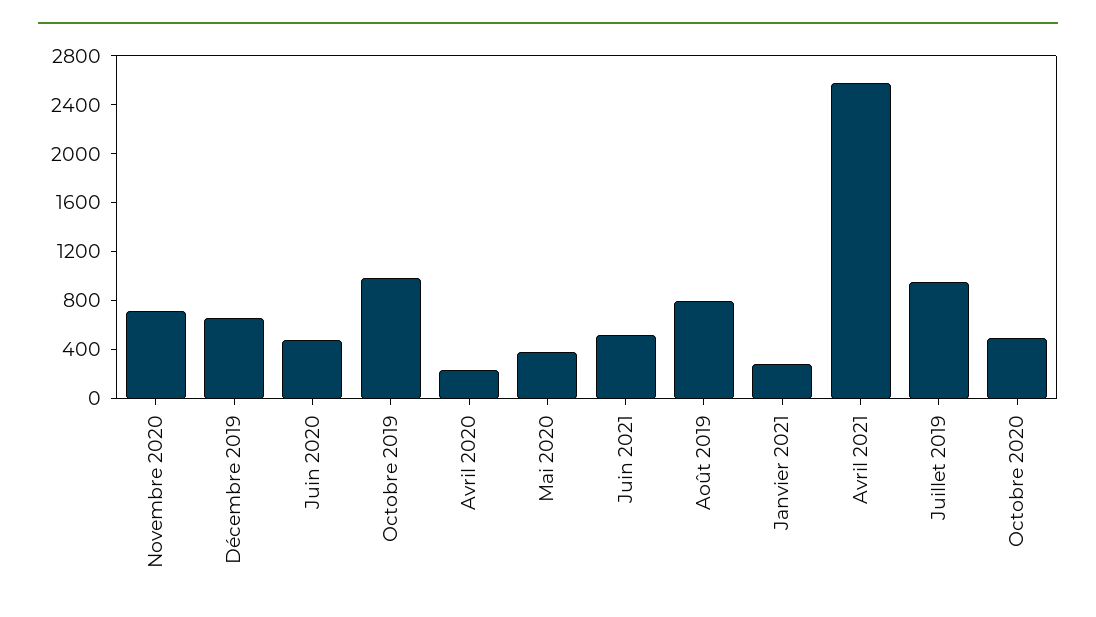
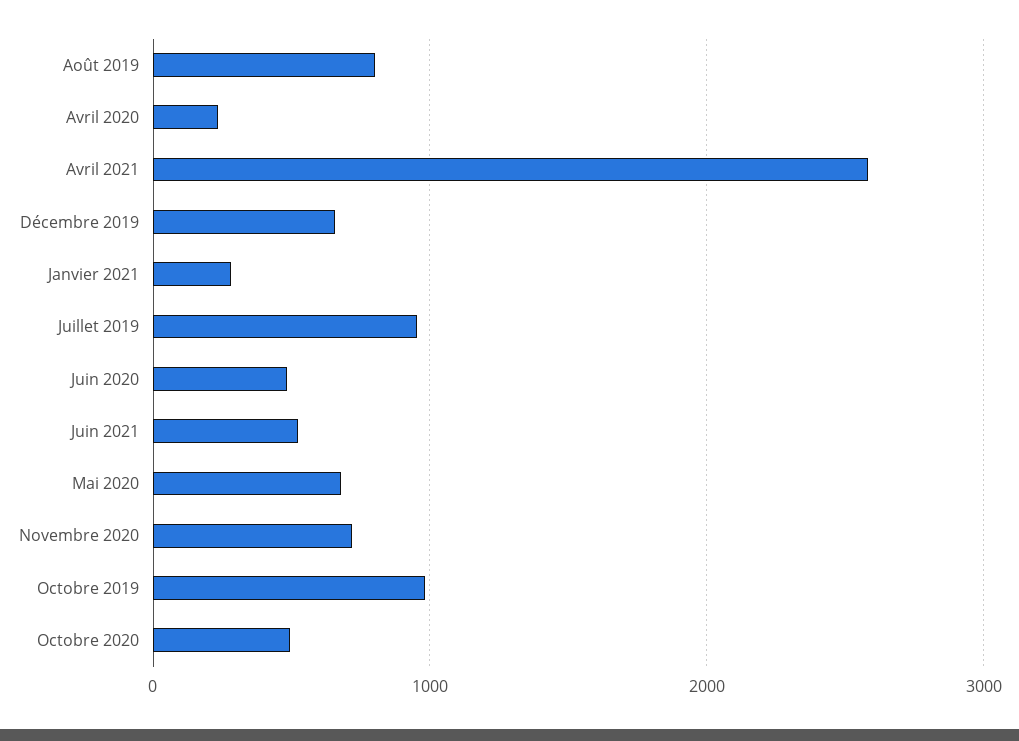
  {
    "Novembre 2020": 700,
    "Décembre 2019": 700,
    "Juin 2020": 500,
    "Octobre 2019": 1000,
    "Avril 2020": 200,
-   "Mai 2020": 400,
+   "Mai 2020": 700,
    "Juin 2021": 500,
    "Août 2019": 800,
    "Janvier 2021": 300,
    "Avril 2021": 2600,
    "Juillet 2019": 1000,
    "Octobre 2020": 500
  }

